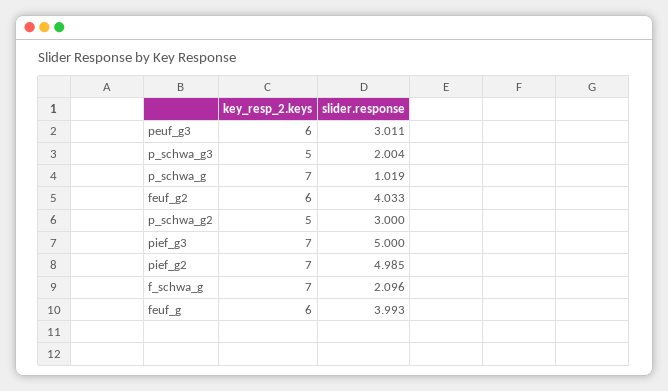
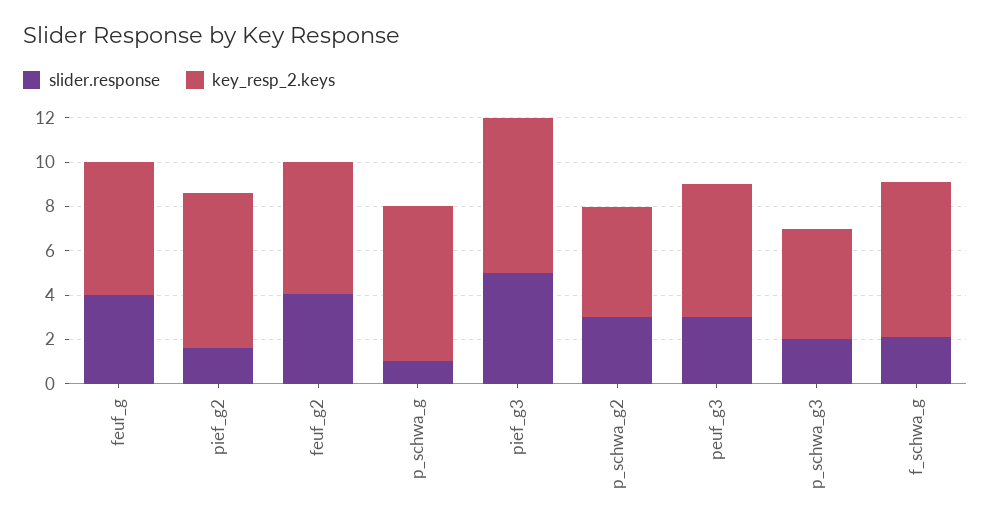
  {
    "key_resp_2.keys": {
      "peuf_g3": 6,
      "p_schwa_g3": 5,
      "p_schwa_g": 7,
      "feuf_g2": 6,
      "p_schwa_g2": 5,
      "pief_g3": 7,
      "pief_g2": 7,
      "f_schwa_g": 7,
      "feuf_g": 6
    },
    "slider.response": {
      "peuf_g3": 3.011,
      "p_schwa_g3": 2.004,
      "p_schwa_g": 1.019,
      "feuf_g2": 4.033,
      "p_schwa_g2": 3,
      "pief_g3": 5,
-     "pief_g2": 4.985,
+     "pief_g2": 1.5,
      "f_schwa_g": 2.096,
      "feuf_g": 3.993
    }
  }

